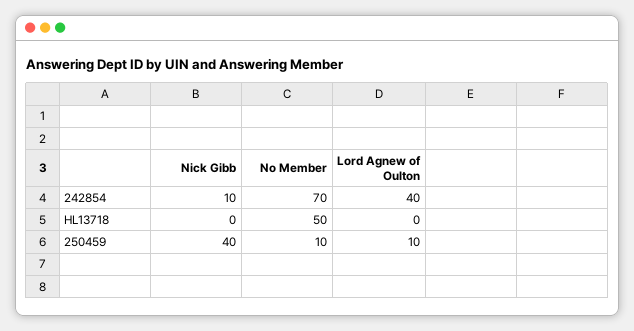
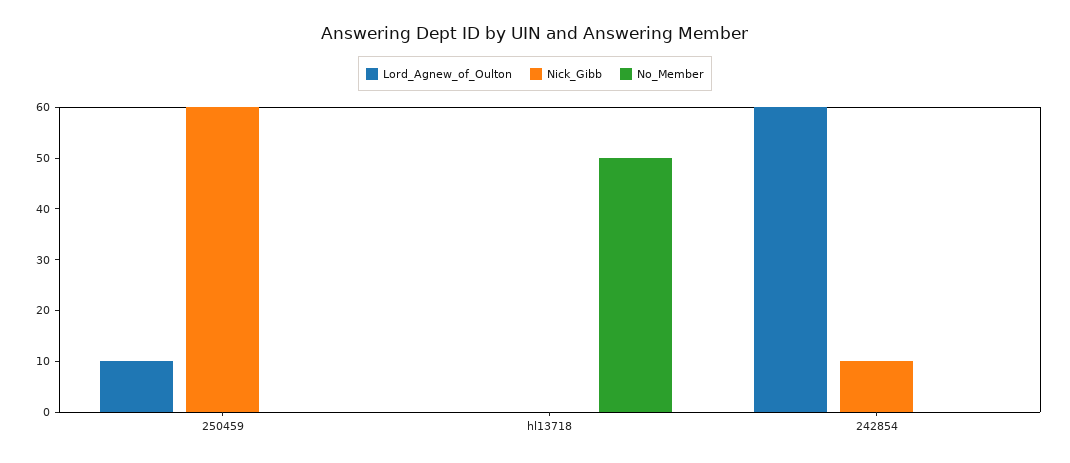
  {
    "Nick Gibb": {
      "242854": 10,
      "HL13718": 0,
-     "250459": 40
+     "250459": 60
    },
    "No Member": {
-     "242854": 70,
+     "242854": 0,
      "HL13718": 50,
-     "250459": 10
+     "250459": 0
    },
    "Lord Agnew of Oulton": {
-     "242854": 40,
+     "242854": 60,
      "HL13718": 0,
      "250459": 10
    }
  }

